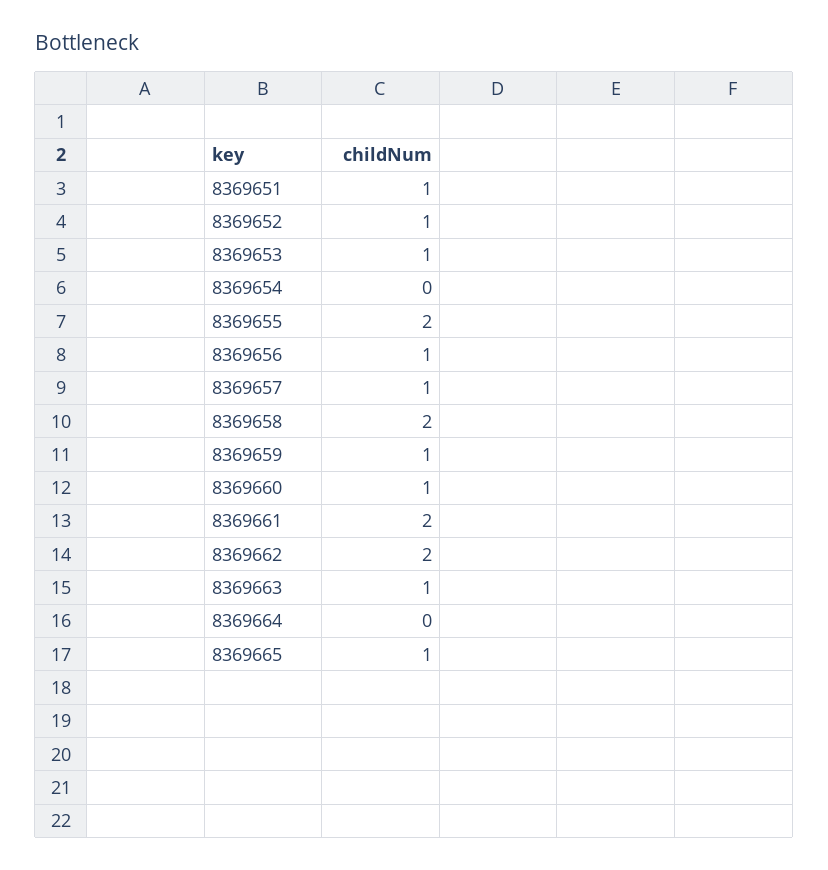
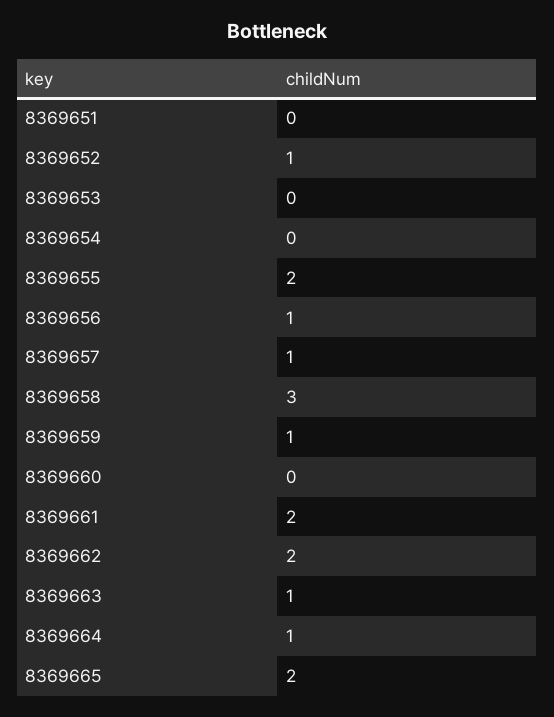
  {
-   "8369651": 1,
+   "8369651": 0,
    "8369652": 1,
-   "8369653": 1,
+   "8369653": 0,
    "8369654": 0,
    "8369655": 2,
    "8369656": 1,
    "8369657": 1,
-   "8369658": 2,
+   "8369658": 3,
    "8369659": 1,
-   "8369660": 1,
+   "8369660": 0,
    "8369661": 2,
    "8369662": 2,
    "8369663": 1,
-   "8369664": 0,
+   "8369664": 1,
-   "8369665": 1
+   "8369665": 2
  }

